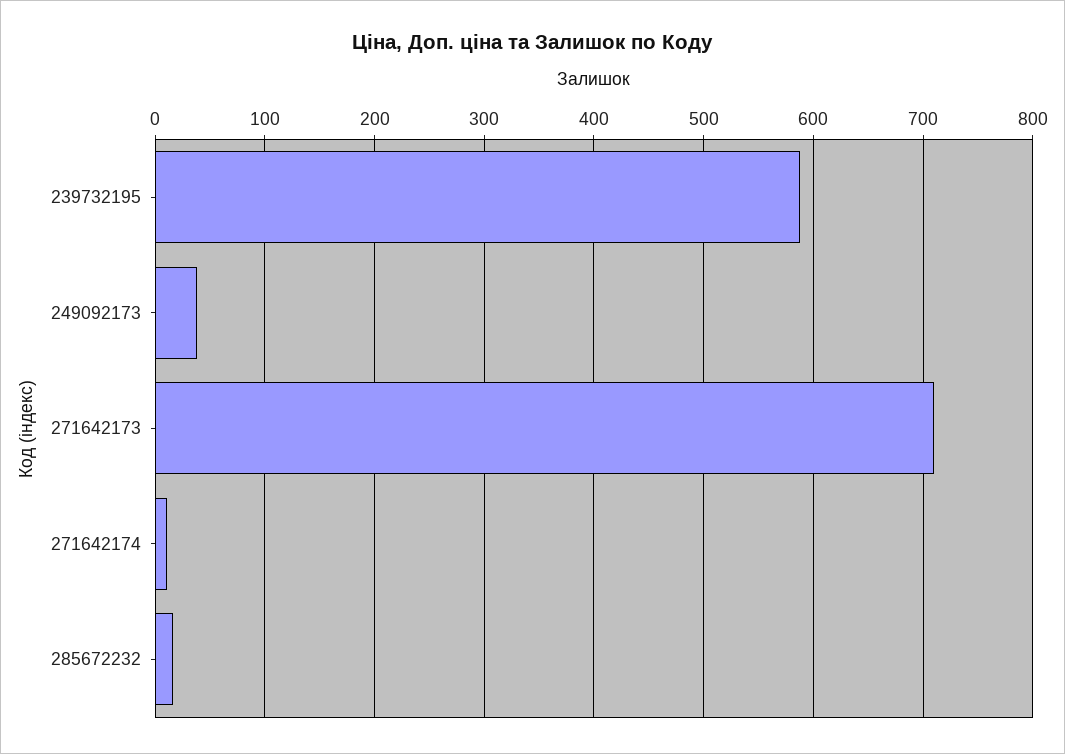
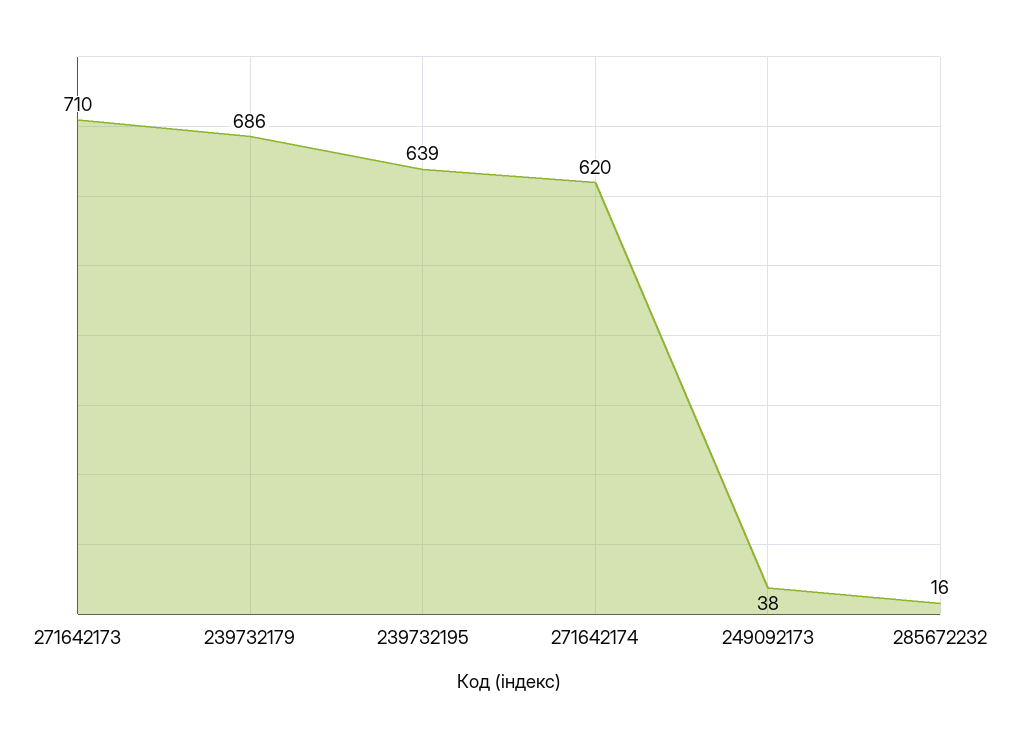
  {
-   "239732195": 590,
+   "239732195": 639,
    "249092173": 38,
    "271642173": 710,
-   "271642174": 10,
+   "271642174": 620,
-   "285672232": 16
+   "285672232": 16,
+   "239732179": 686
  }

